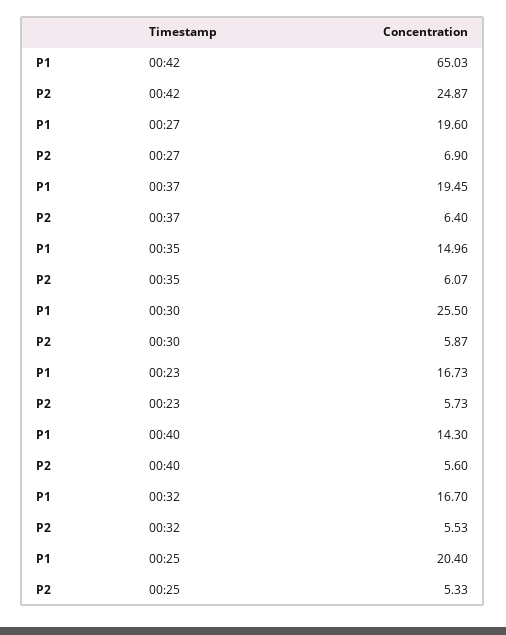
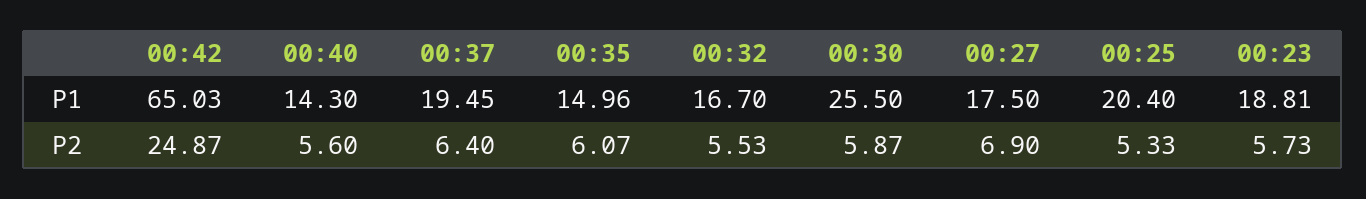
  {
    "P1": {
      "00:42": 65.03,
-     "00:27": 19.6,
+     "00:27": 17.5,
      "00:37": 19.45,
      "00:35": 14.96,
      "00:30": 25.5,
-     "00:23": 16.73,
+     "00:23": 18.81,
      "00:40": 14.3,
      "00:32": 16.7,
      "00:25": 20.4
    },
    "P2": {
      "00:42": 24.87,
      "00:27": 6.9,
      "00:37": 6.4,
      "00:35": 6.07,
      "00:30": 5.87,
      "00:23": 5.73,
      "00:40": 5.6,
      "00:32": 5.53,
      "00:25": 5.33
    }
  }

